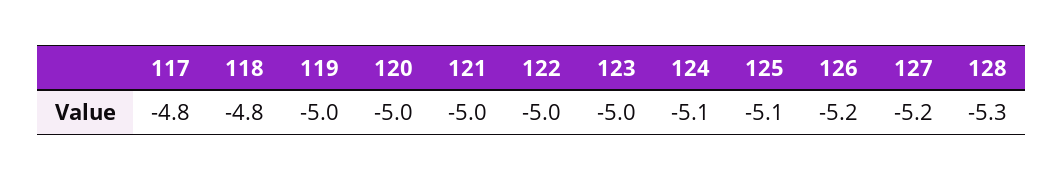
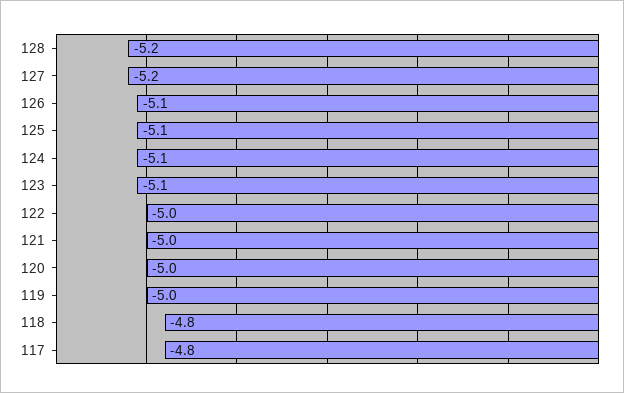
  {
    "117": -4.8,
    "118": -4.8,
    "119": -5,
    "120": -5,
    "121": -5,
    "122": -5,
-   "123": -5,
+   "123": -5.1,
    "124": -5.1,
    "125": -5.1,
-   "126": -5.2,
+   "126": -5.1,
    "127": -5.2,
-   "128": -5.3
+   "128": -5.2
  }

